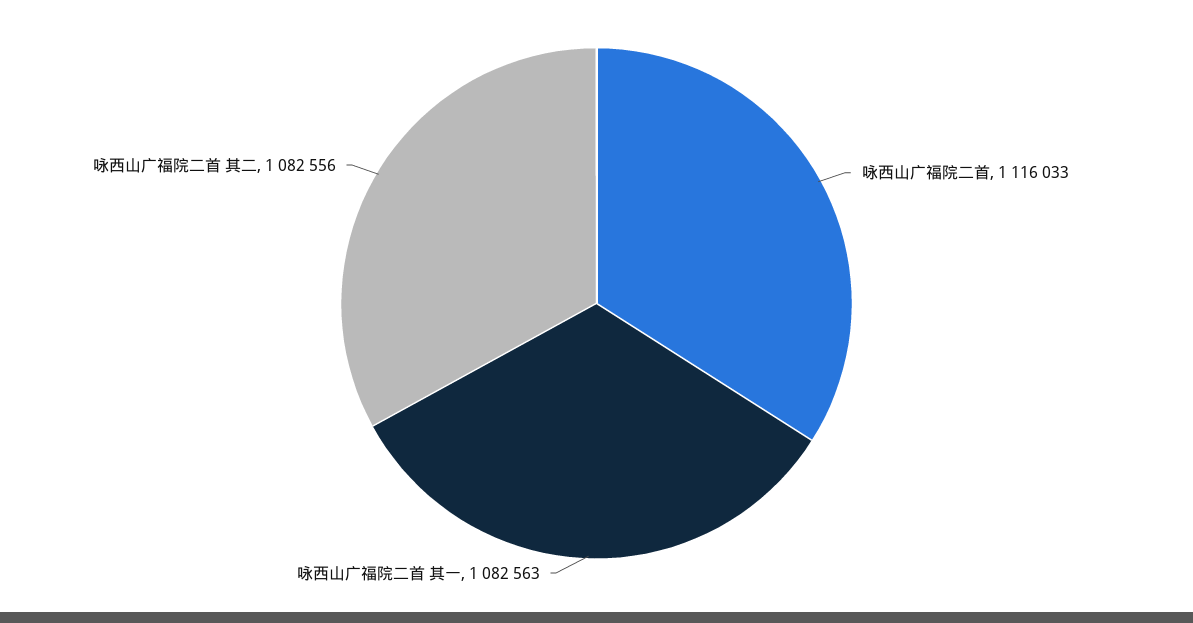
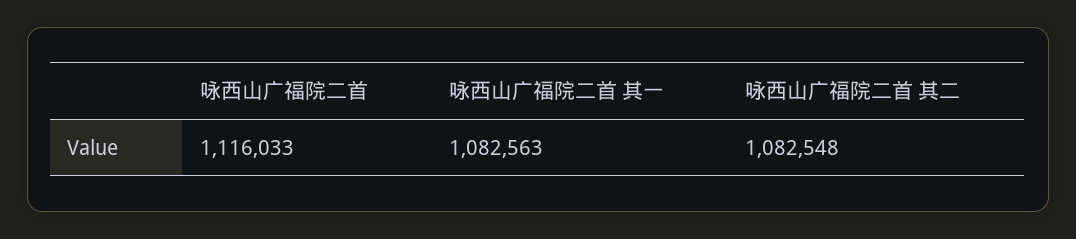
  {
    "咏西山广福院二首": 1116033,
    "咏西山广福院二首 其一": 1082563,
-   "咏西山广福院二首 其二": 1082556
+   "咏西山广福院二首 其二": 1082548
  }

